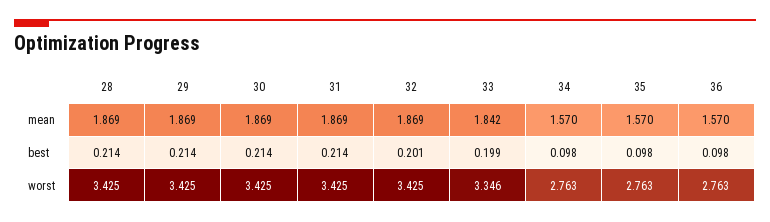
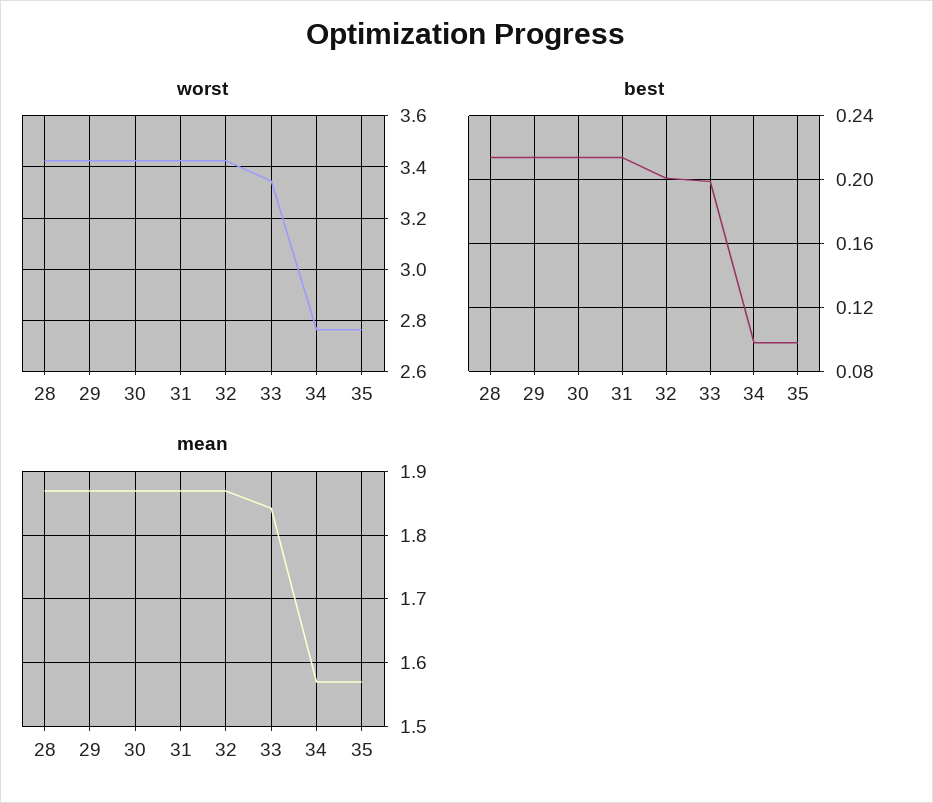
  {
    "mean": {
      "28": 1.869,
      "29": 1.869,
      "30": 1.869,
      "31": 1.869,
      "32": 1.869,
      "33": 1.842,
      "34": 1.57,
-     "35": 1.57,
+     "35": 1.57
-     "36": 1.57
    },
    "best": {
      "28": 0.214,
      "29": 0.214,
      "30": 0.214,
      "31": 0.214,
      "32": 0.201,
      "33": 0.199,
      "34": 0.098,
-     "35": 0.098,
+     "35": 0.098
-     "36": 0.098
    },
    "worst": {
      "28": 3.425,
      "29": 3.425,
      "30": 3.425,
      "31": 3.425,
      "32": 3.425,
      "33": 3.346,
      "34": 2.763,
-     "35": 2.763,
+     "35": 2.763
-     "36": 2.763
    }
  }

